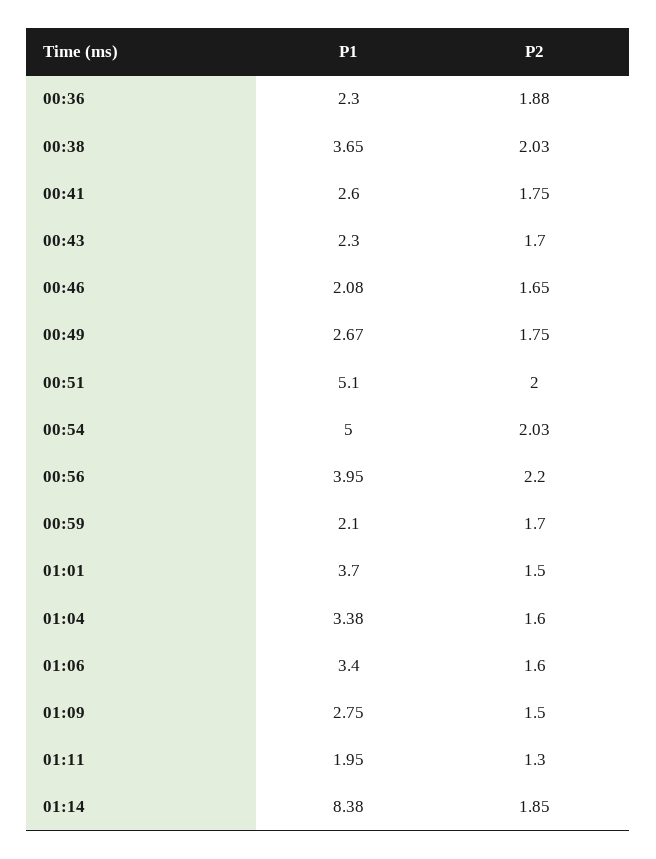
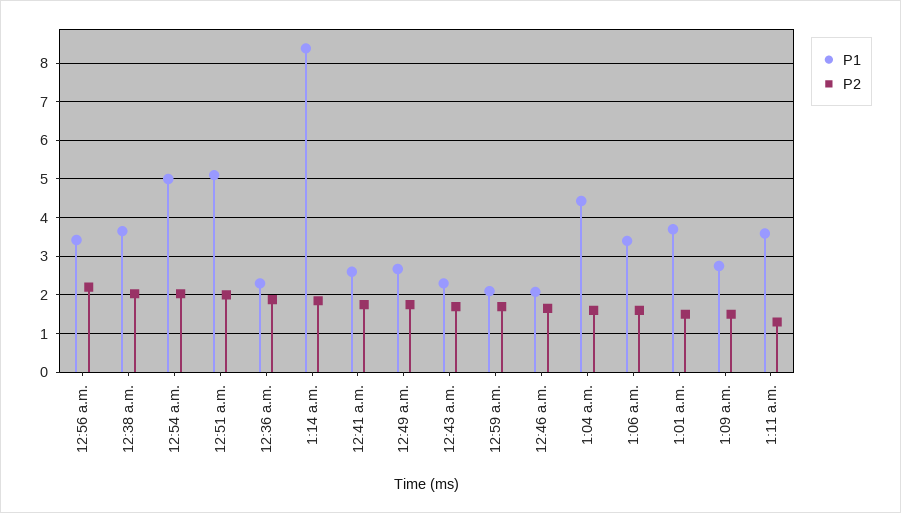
  {
    "P1": {
      "00:36": 2.3,
      "00:38": 3.65,
      "00:41": 2.6,
      "00:43": 2.3,
      "00:46": 2.08,
      "00:49": 2.67,
      "00:51": 5.1,
      "00:54": 5,
-     "00:56": 3.95,
+     "00:56": 3.4,
      "00:59": 2.1,
      "01:01": 3.7,
-     "01:04": 3.38,
+     "01:04": 4.4,
      "01:06": 3.4,
      "01:09": 2.75,
-     "01:11": 1.95,
+     "01:11": 3.6,
      "01:14": 8.38
    },
    "P2": {
      "00:36": 1.88,
      "00:38": 2.03,
      "00:41": 1.75,
      "00:43": 1.7,
      "00:46": 1.65,
      "00:49": 1.75,
      "00:51": 2,
      "00:54": 2.03,
      "00:56": 2.2,
      "00:59": 1.7,
      "01:01": 1.5,
      "01:04": 1.6,
      "01:06": 1.6,
      "01:09": 1.5,
      "01:11": 1.3,
      "01:14": 1.85
    }
  }

